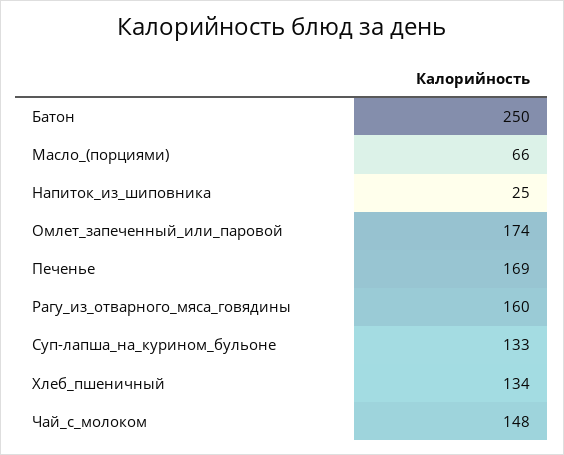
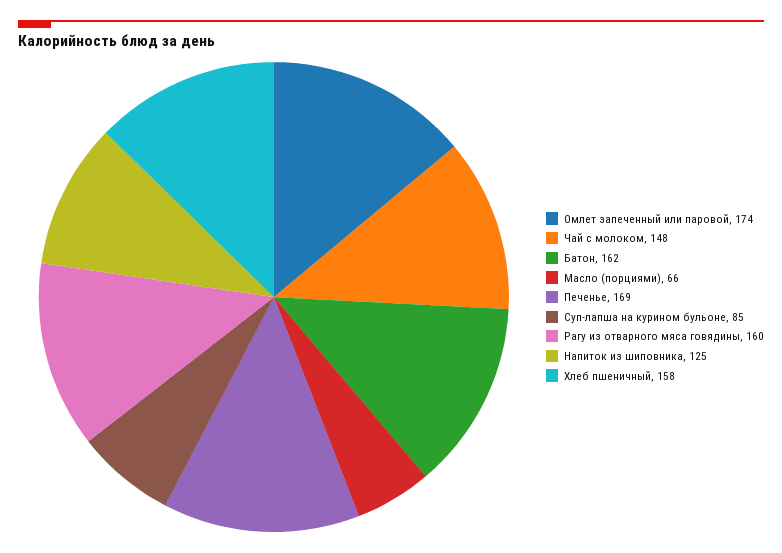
  {
-   "Батон": 250,
+   "Батон": 162,
    "Масло_(порциями)": 66,
-   "Напиток_из_шиповника": 25,
+   "Напиток_из_шиповника": 125,
    "Омлет_запеченный_или_паровой": 174,
    "Печенье": 169,
    "Рагу_из_отварного_мяса_говядины": 160,
-   "Суп-лапша_на_курином_бульоне": 133,
+   "Суп-лапша_на_курином_бульоне": 85,
-   "Хлеб_пшеничный": 134,
+   "Хлеб_пшеничный": 158,
    "Чай_с_молоком": 148
  }

